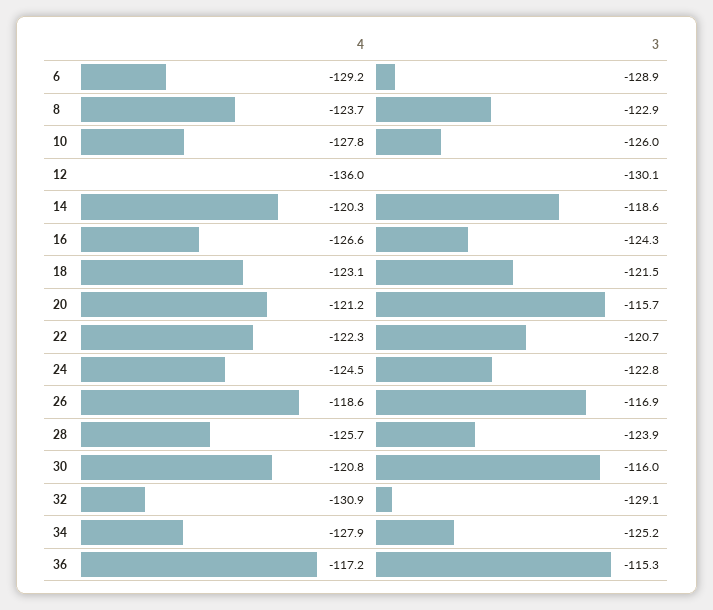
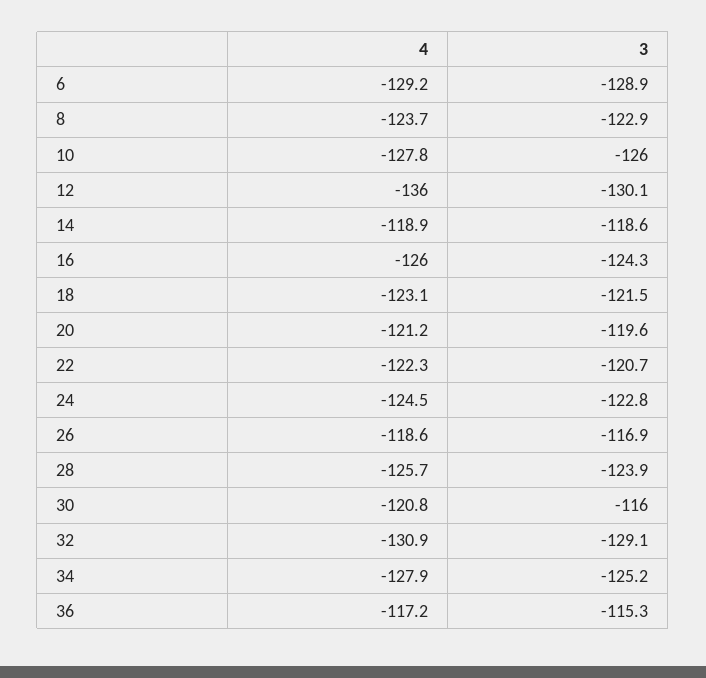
  {
    "4": {
      "6": -129.2,
      "8": -123.7,
      "10": -127.8,
      "12": -136,
-     "14": -120.3,
+     "14": -118.9,
-     "16": -126.6,
+     "16": -126,
      "18": -123.1,
      "20": -121.2,
      "22": -122.3,
      "24": -124.5,
      "26": -118.6,
      "28": -125.7,
      "30": -120.8,
      "32": -130.9,
      "34": -127.9,
      "36": -117.2
    },
    "3": {
      "6": -128.9,
      "8": -122.9,
      "10": -126,
      "12": -130.1,
      "14": -118.6,
      "16": -124.3,
      "18": -121.5,
-     "20": -115.7,
+     "20": -119.6,
      "22": -120.7,
      "24": -122.8,
      "26": -116.9,
      "28": -123.9,
      "30": -116,
      "32": -129.1,
      "34": -125.2,
      "36": -115.3
    }
  }

